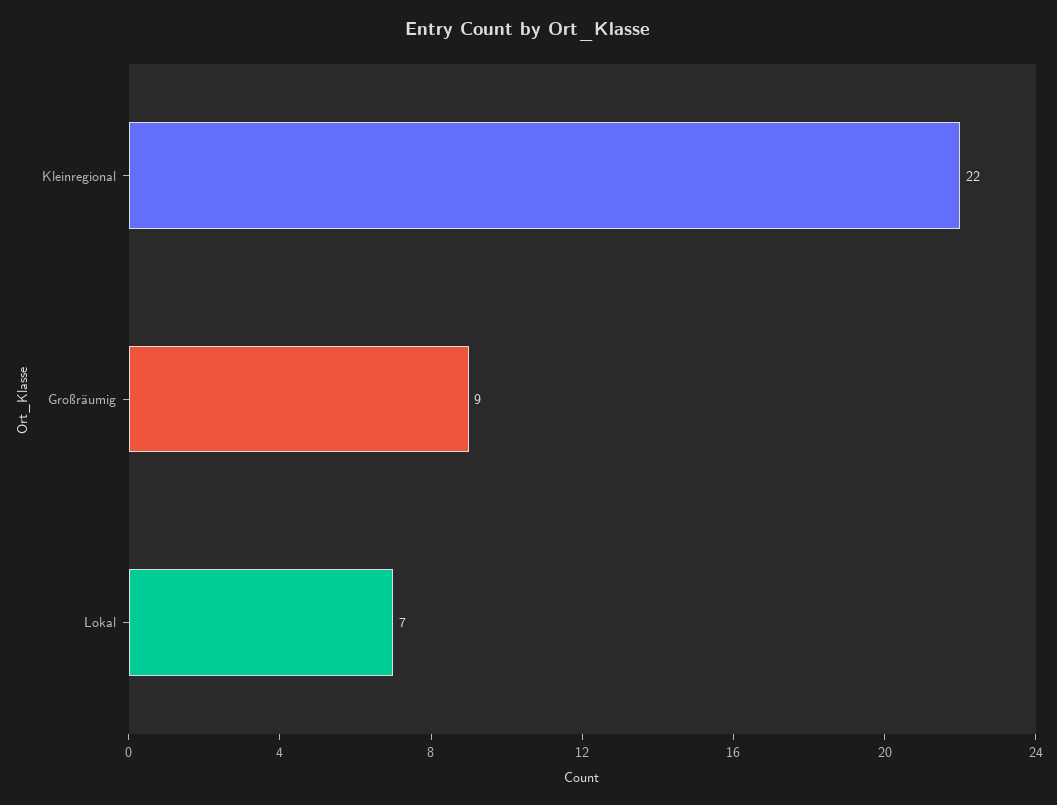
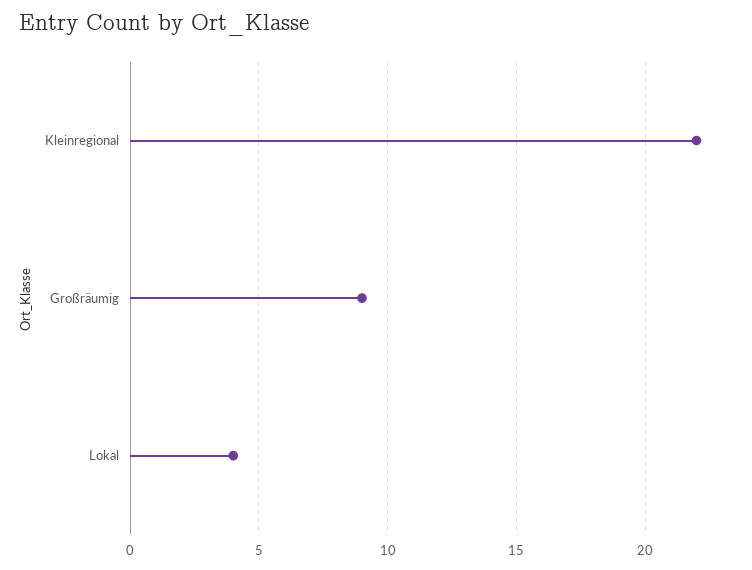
  {
    "Kleinregional": 22,
    "Großräumig": 9,
-   "Lokal": 7
+   "Lokal": 4
  }

